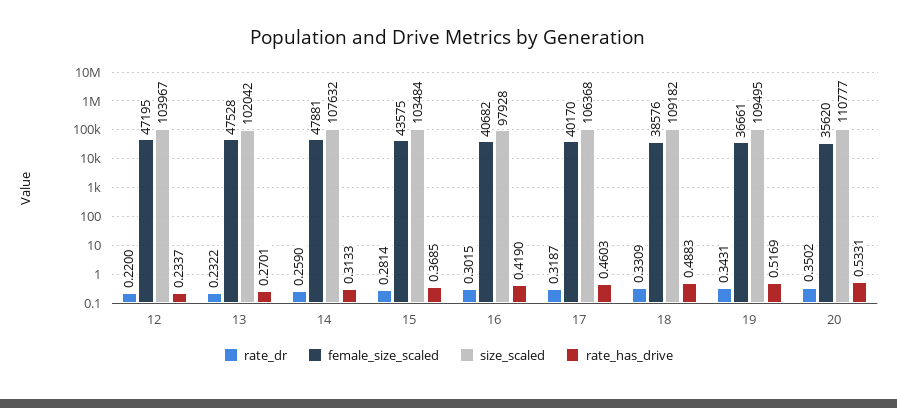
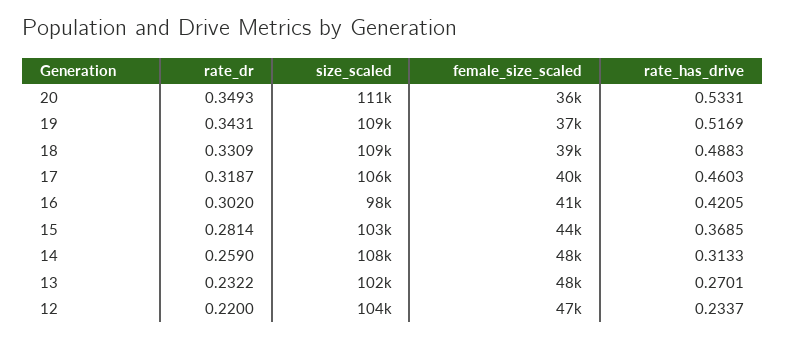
  {
    "rate_dr": {
      "12": 0.22,
      "13": 0.2322,
      "14": 0.259,
      "15": 0.2814,
-     "16": 0.3015,
+     "16": 0.302,
      "17": 0.3187,
      "18": 0.3309,
      "19": 0.3431,
-     "20": 0.3502
+     "20": 0.3493
    },
    "female_size_scaled": {
      "12": 47195,
      "13": 47528,
      "14": 47881,
      "15": 43575,
      "16": 40682,
      "17": 40170,
      "18": 38576,
      "19": 36661,
      "20": 35620
    },
    "size_scaled": {
      "12": 103967,
      "13": 102042,
      "14": 107632,
      "15": 103484,
      "16": 97928,
      "17": 106368,
      "18": 109182,
      "19": 109495,
      "20": 110777
    },
    "rate_has_drive": {
      "12": 0.2337,
      "13": 0.2701,
      "14": 0.3133,
      "15": 0.3685,
-     "16": 0.419,
+     "16": 0.4205,
      "17": 0.4603,
      "18": 0.4883,
      "19": 0.5169,
      "20": 0.5331
    }
  }

